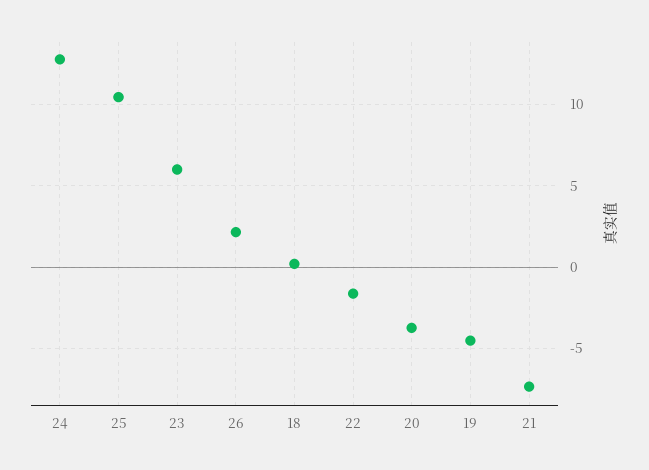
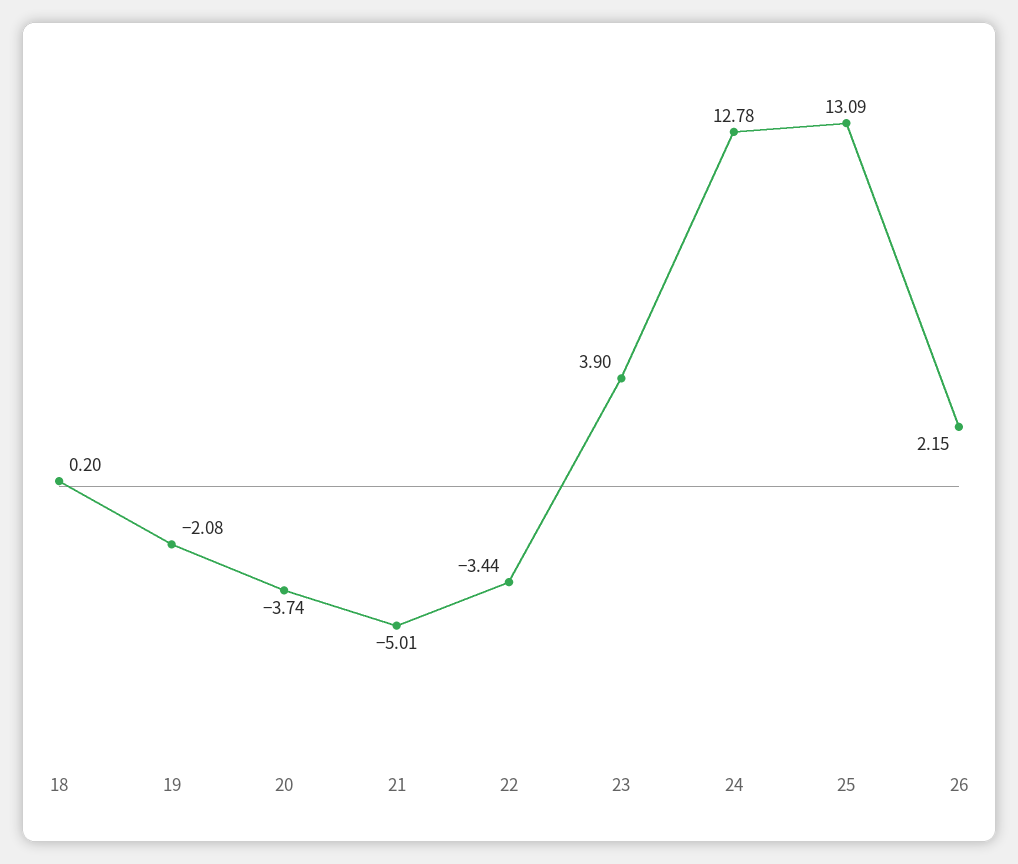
  {
    "24": 12.78,
-   "25": 10.5,
+   "25": 13.09,
-   "23": 6,
+   "23": 3.9,
    "26": 2.15,
    "18": 0.2,
-   "22": -1.5,
+   "22": -3.44,
    "20": -3.74,
-   "19": -4.5,
+   "19": -2.08,
-   "21": -7.5
+   "21": -5.01
  }

